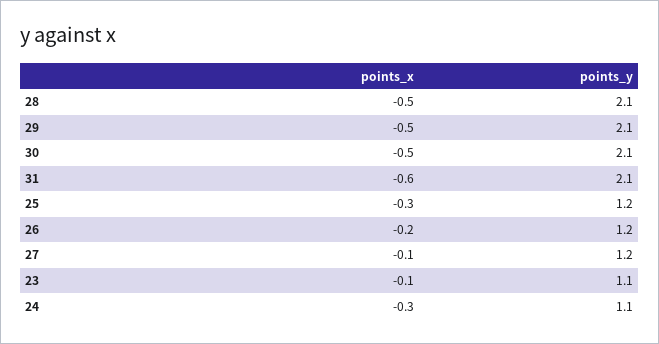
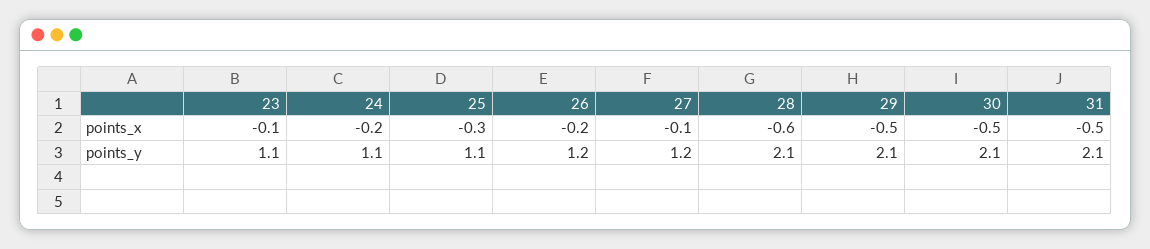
  {
    "points_x": {
-     "28": -0.5,
+     "28": -0.6,
      "29": -0.5,
      "30": -0.5,
-     "31": -0.6,
+     "31": -0.5,
      "25": -0.3,
      "26": -0.2,
      "27": -0.1,
      "23": -0.1,
-     "24": -0.3
+     "24": -0.2
    },
    "points_y": {
      "28": 2.1,
      "29": 2.1,
      "30": 2.1,
      "31": 2.1,
-     "25": 1.2,
+     "25": 1.1,
      "26": 1.2,
      "27": 1.2,
      "23": 1.1,
      "24": 1.1
    }
  }

